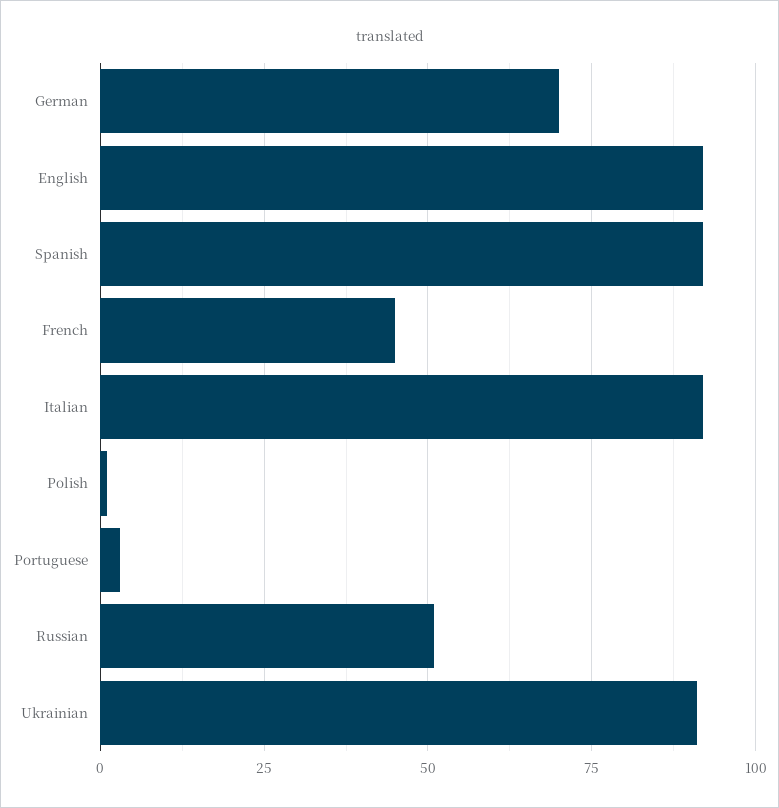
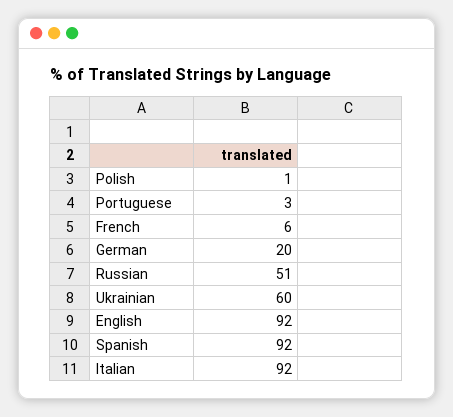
  {
-   "German": 70,
+   "German": 20,
    "English": 92,
    "Spanish": 92,
-   "French": 45,
+   "French": 6,
    "Italian": 92,
    "Polish": 1,
    "Portuguese": 3,
    "Russian": 51,
-   "Ukrainian": 90
+   "Ukrainian": 60
  }

